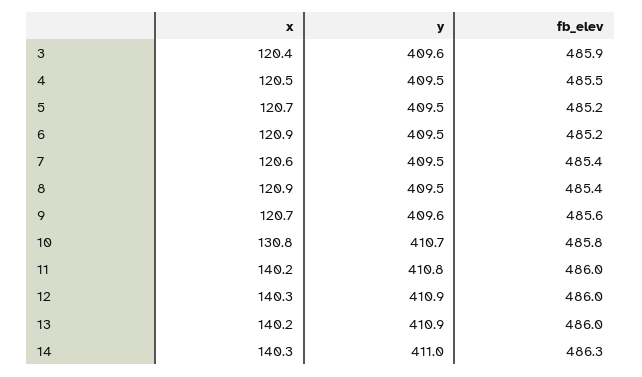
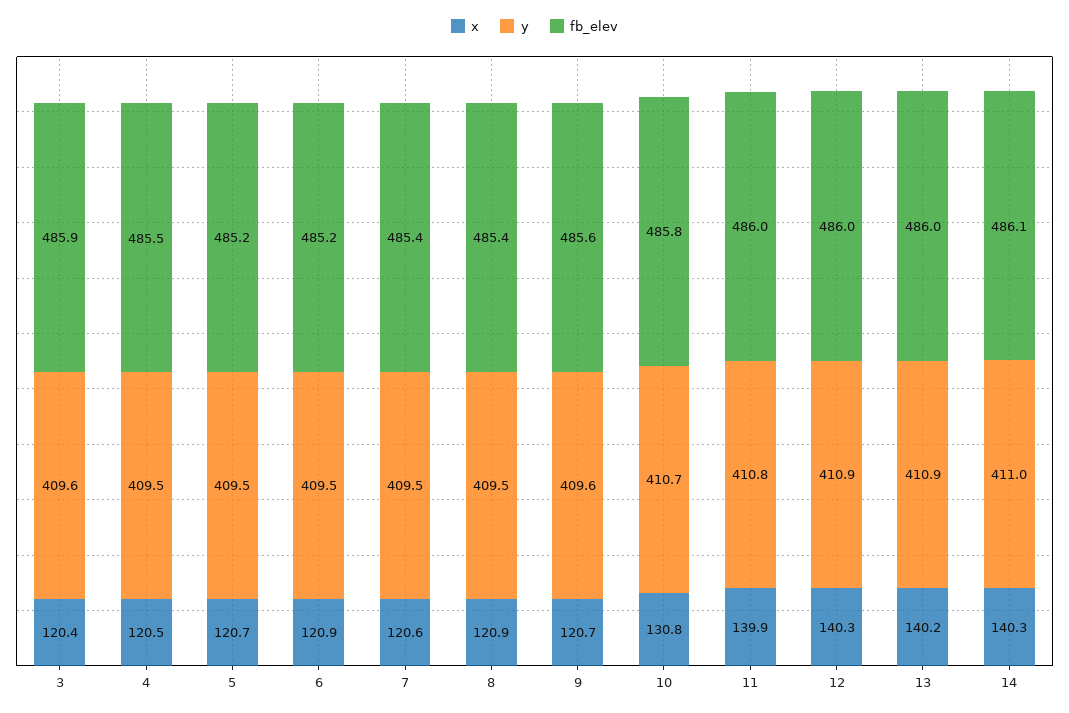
  {
    "x": {
      "3": 120.4,
      "4": 120.5,
      "5": 120.7,
      "6": 120.9,
      "7": 120.6,
      "8": 120.9,
      "9": 120.7,
      "10": 130.8,
-     "11": 140.2,
+     "11": 139.9,
      "12": 140.3,
      "13": 140.2,
      "14": 140.3
    },
    "y": {
      "3": 409.6,
      "4": 409.5,
      "5": 409.5,
      "6": 409.5,
      "7": 409.5,
      "8": 409.5,
      "9": 409.6,
      "10": 410.7,
      "11": 410.8,
      "12": 410.9,
      "13": 410.9,
      "14": 411
    },
    "fb_elev": {
      "3": 485.9,
      "4": 485.5,
      "5": 485.2,
      "6": 485.2,
      "7": 485.4,
      "8": 485.4,
      "9": 485.6,
      "10": 485.8,
      "11": 486,
      "12": 486,
      "13": 486,
-     "14": 486.3
+     "14": 486.1
    }
  }

